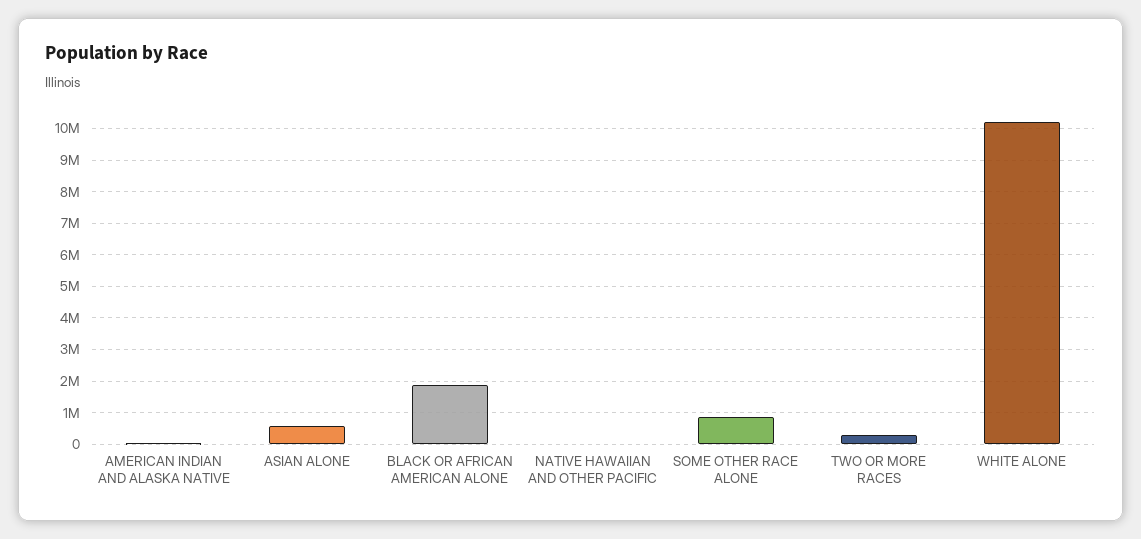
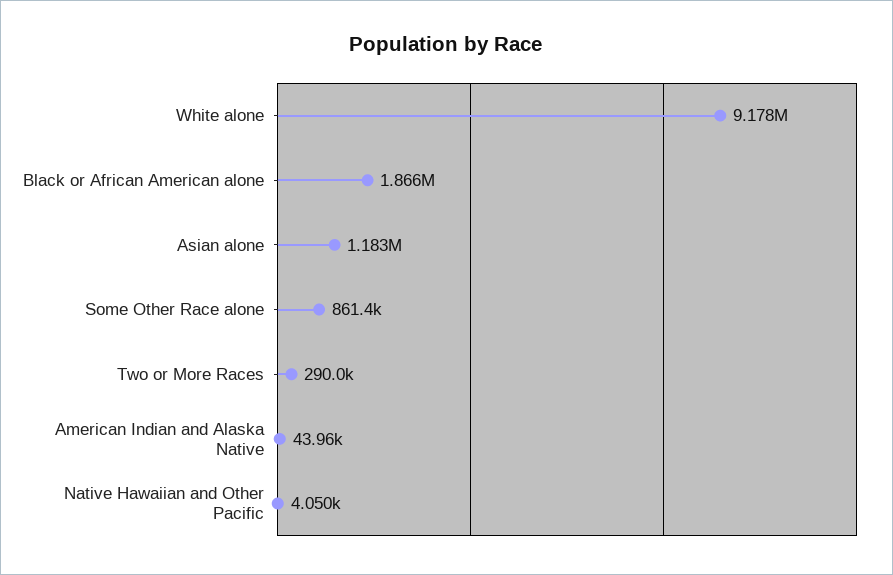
  {
    "AMERICAN INDIAN AND ALASKA NATIVE": 43960,
-   "ASIAN ALONE": 600000,
+   "ASIAN ALONE": 1183000,
    "BLACK OR AFRICAN AMERICAN ALONE": 1866000,
    "NATIVE HAWAIIAN AND OTHER PACIFIC": 4050,
    "SOME OTHER RACE ALONE": 861400,
    "TWO OR MORE RACES": 290000,
-   "WHITE ALONE": 10200000
+   "WHITE ALONE": 9178000
  }

